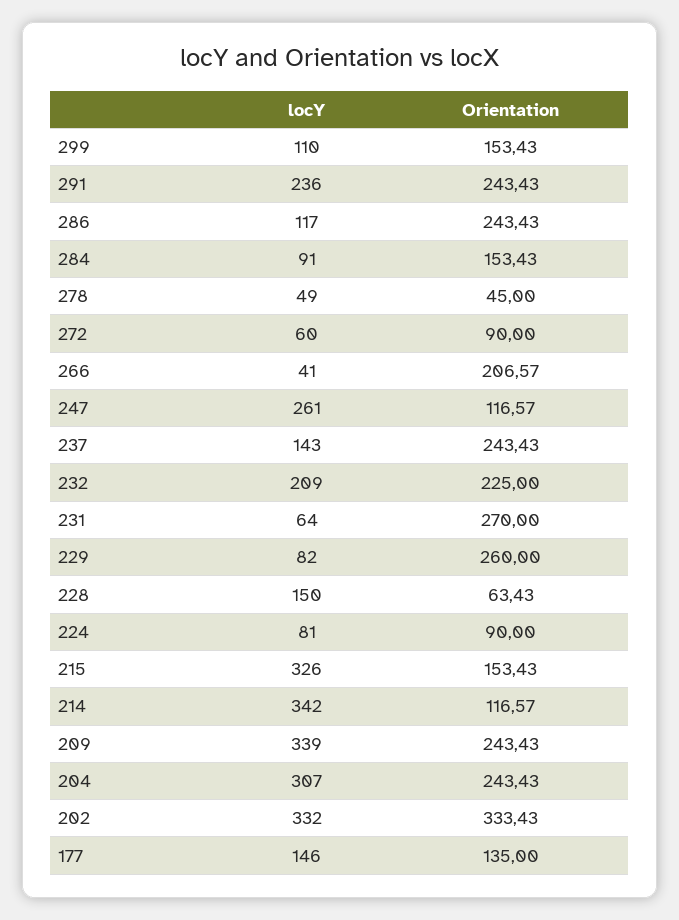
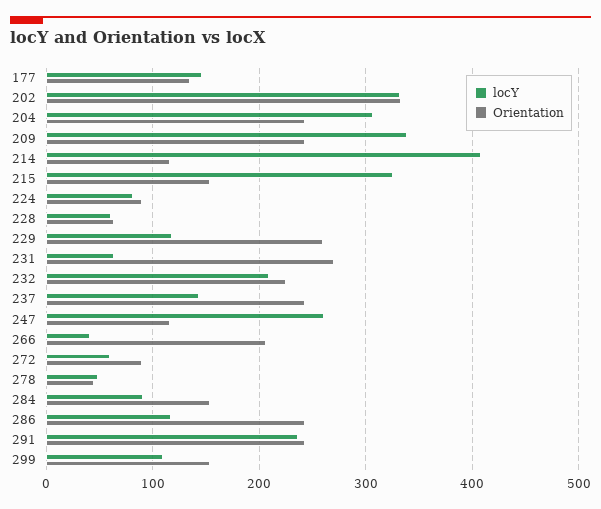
  {
    "locY": {
      "299": 110,
      "291": 236,
      "286": 117,
      "284": 91,
      "278": 49,
      "272": 60,
      "266": 41,
      "247": 261,
      "237": 143,
      "232": 209,
      "231": 64,
-     "229": 82,
+     "229": 120,
-     "228": 150,
+     "228": 60,
      "224": 81,
      "215": 326,
-     "214": 342,
+     "214": 410,
      "209": 339,
      "204": 307,
      "202": 332,
      "177": 146
    },
    "Orientation": {
      "299": 153.43,
      "291": 243.43,
      "286": 243.43,
      "284": 153.43,
      "278": 45,
      "272": 90,
      "266": 206.57,
      "247": 116.57,
      "237": 243.43,
      "232": 225,
      "231": 270,
      "229": 260,
      "228": 63.43,
      "224": 90,
      "215": 153.43,
      "214": 116.57,
      "209": 243.43,
      "204": 243.43,
      "202": 333.43,
      "177": 135
    }
  }

